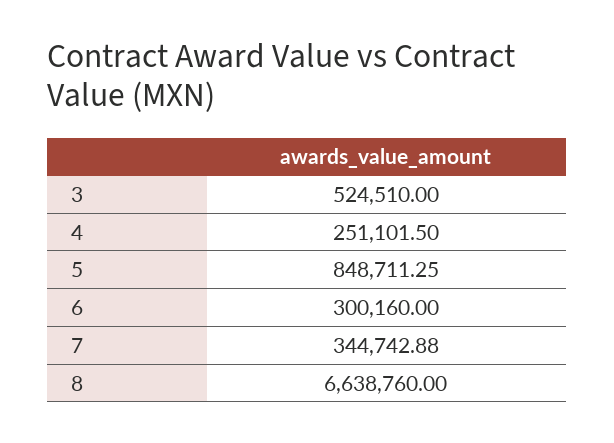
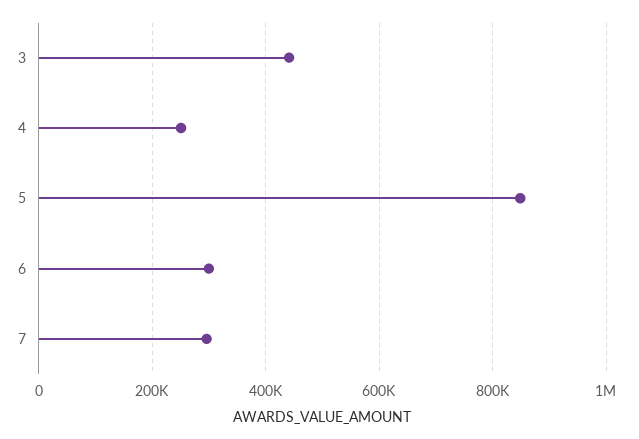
  {
-   "3": 524510,
+   "3": 440000,
    "4": 251101.5,
    "5": 848711.25,
    "6": 300160,
-   "7": 344742.88,
+   "7": 300000
-   "8": 6638760
  }

